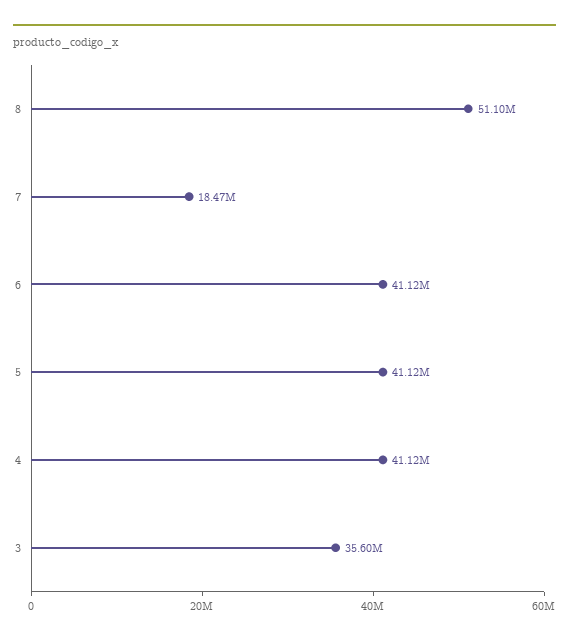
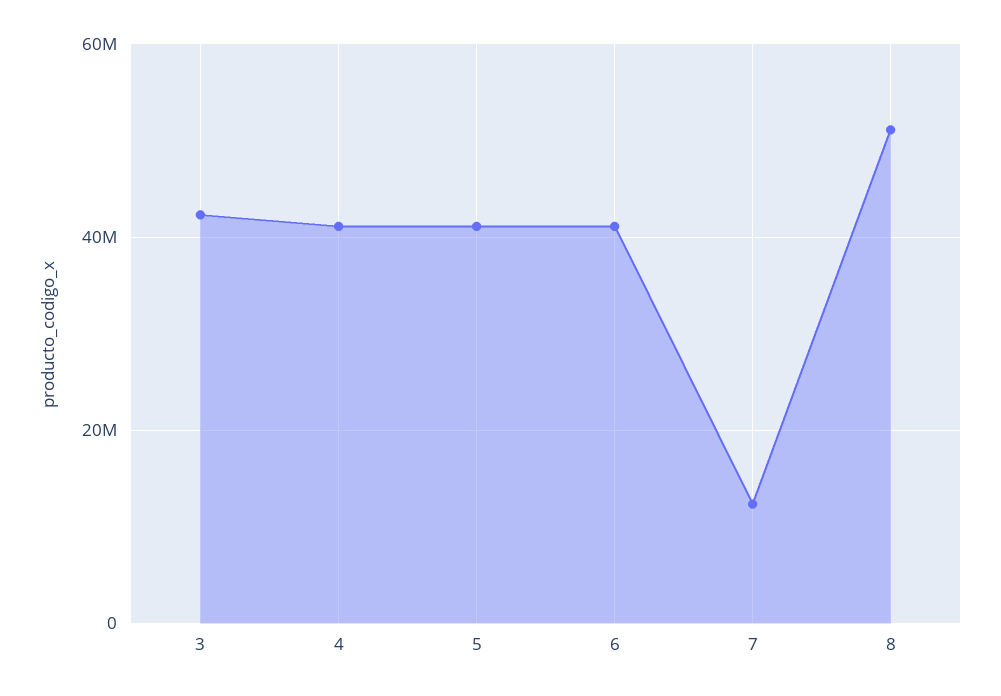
  {
    "8": 51100000,
-   "7": 18470000,
+   "7": 12000000,
    "6": 41120000,
    "5": 41120000,
    "4": 41120000,
-   "3": 35600000
+   "3": 42000000
  }

